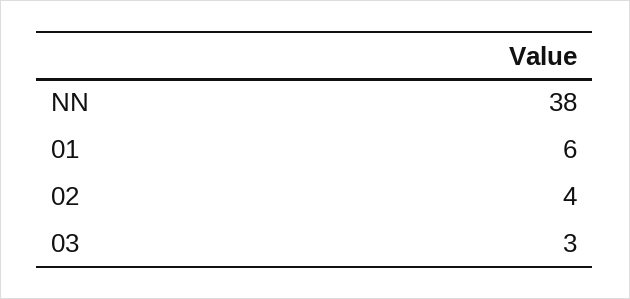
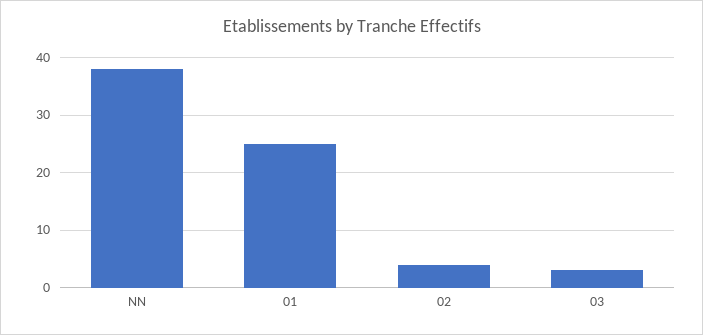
  {
    "NN": 38,
-   "01": 6,
+   "01": 25,
    "02": 4,
    "03": 3
  }

